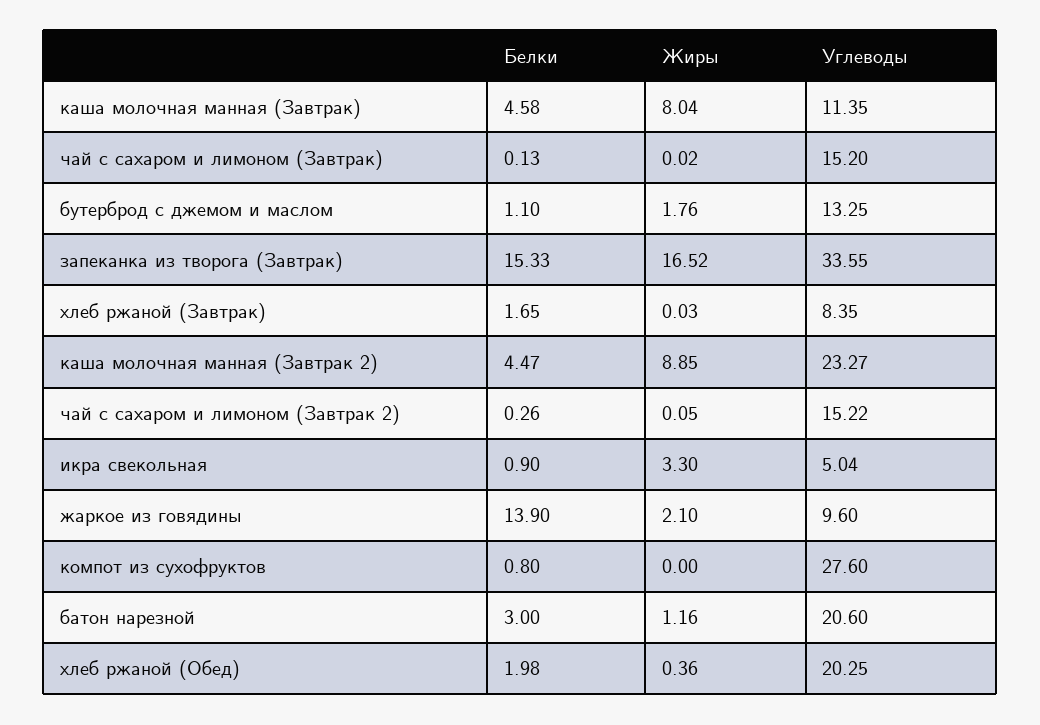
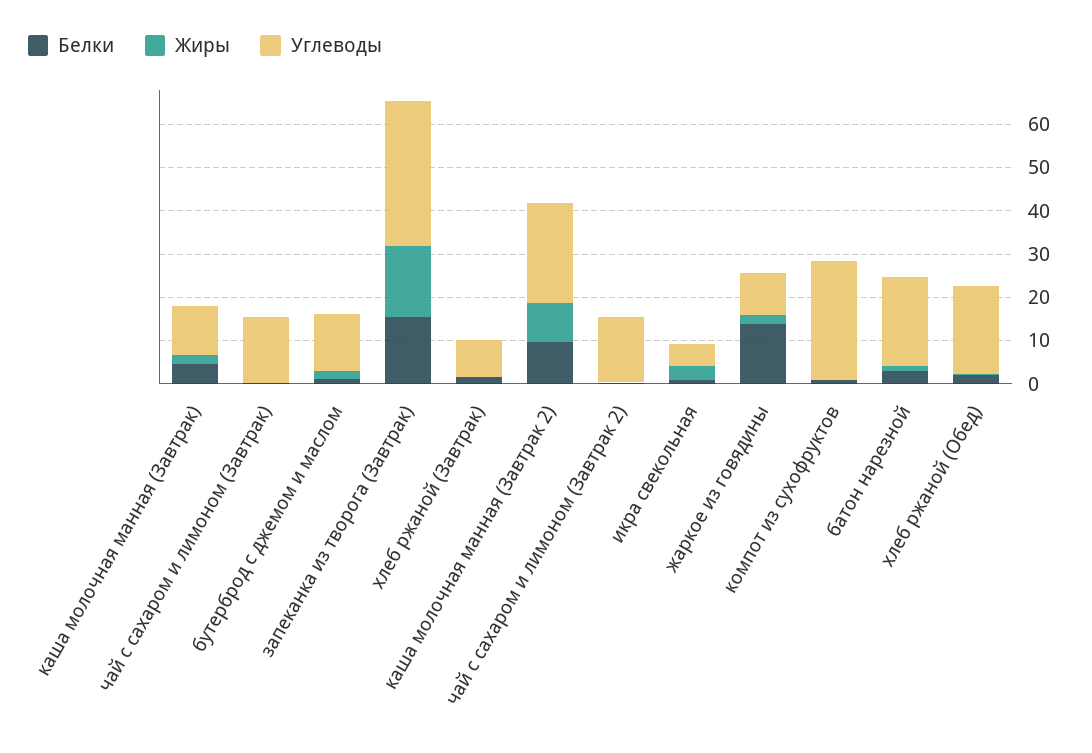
  {
    "Белки": {
      "каша молочная манная (Завтрак)": 4.58,
      "чай с сахаром и лимоном (Завтрак)": 0.13,
      "бутерброд с джемом и маслом": 1.1,
      "запеканка из творога (Завтрак)": 15.33,
      "хлеб ржаной (Завтрак)": 1.65,
-     "каша молочная манная (Завтрак 2)": 4.47,
+     "каша молочная манная (Завтрак 2)": 10,
      "чай с сахаром и лимоном (Завтрак 2)": 0.26,
      "икра свекольная": 0.9,
      "жаркое из говядины": 13.9,
      "компот из сухофруктов": 0.8,
      "батон нарезной": 3,
      "хлеб ржаной (Обед)": 1.98
    },
    "Жиры": {
-     "каша молочная манная (Завтрак)": 8.04,
+     "каша молочная манная (Завтрак)": 2,
      "чай с сахаром и лимоном (Завтрак)": 0.02,
      "бутерброд с джемом и маслом": 1.76,
      "запеканка из творога (Завтрак)": 16.52,
      "хлеб ржаной (Завтрак)": 0.03,
      "каша молочная манная (Завтрак 2)": 8.85,
      "чай с сахаром и лимоном (Завтрак 2)": 0.05,
      "икра свекольная": 3.3,
      "жаркое из говядины": 2.1,
      "компот из сухофруктов": 0,
      "батон нарезной": 1.16,
      "хлеб ржаной (Обед)": 0.36
    },
    "Углеводы": {
      "каша молочная манная (Завтрак)": 11.35,
      "чай с сахаром и лимоном (Завтрак)": 15.2,
      "бутерброд с джемом и маслом": 13.25,
      "запеканка из творога (Завтрак)": 33.55,
      "хлеб ржаной (Завтрак)": 8.35,
      "каша молочная манная (Завтрак 2)": 23.27,
      "чай с сахаром и лимоном (Завтрак 2)": 15.22,
      "икра свекольная": 5.04,
      "жаркое из говядины": 9.6,
      "компот из сухофруктов": 27.6,
      "батон нарезной": 20.6,
      "хлеб ржаной (Обед)": 20.25
    }
  }

